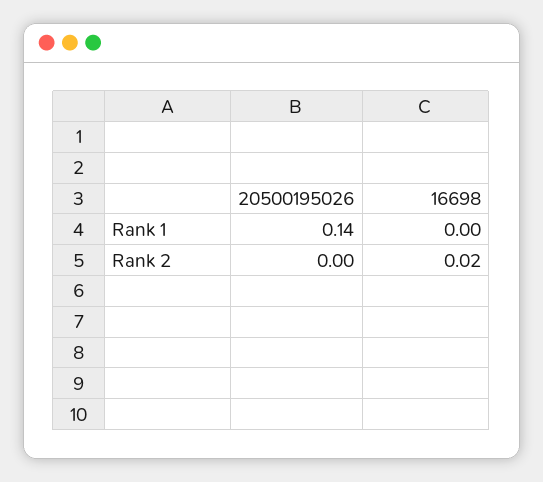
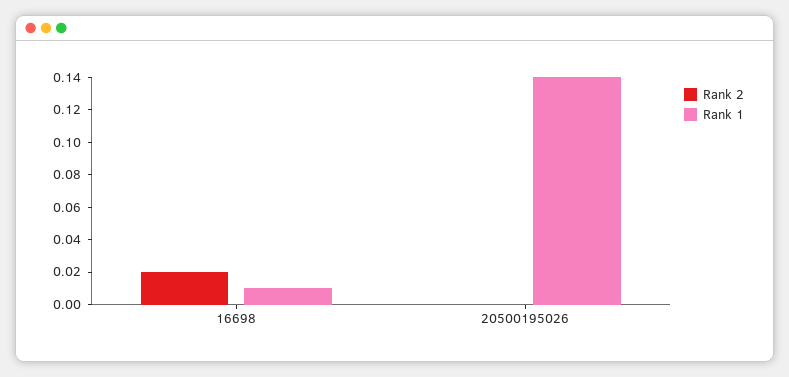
  {
    "Rank 1": {
      "20500195026": 0.14,
-     "16698": 0
+     "16698": 0.01
    },
    "Rank 2": {
      "20500195026": 0,
      "16698": 0.02
    }
  }

